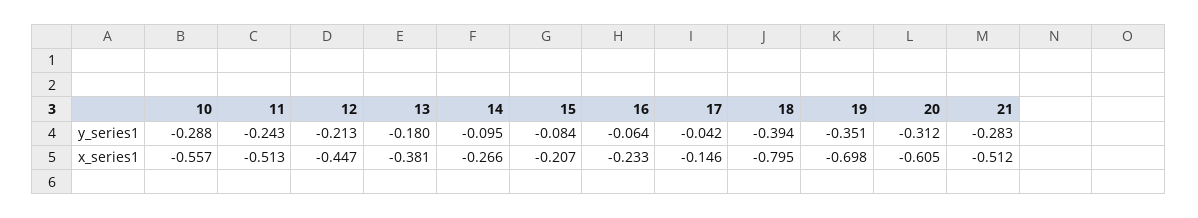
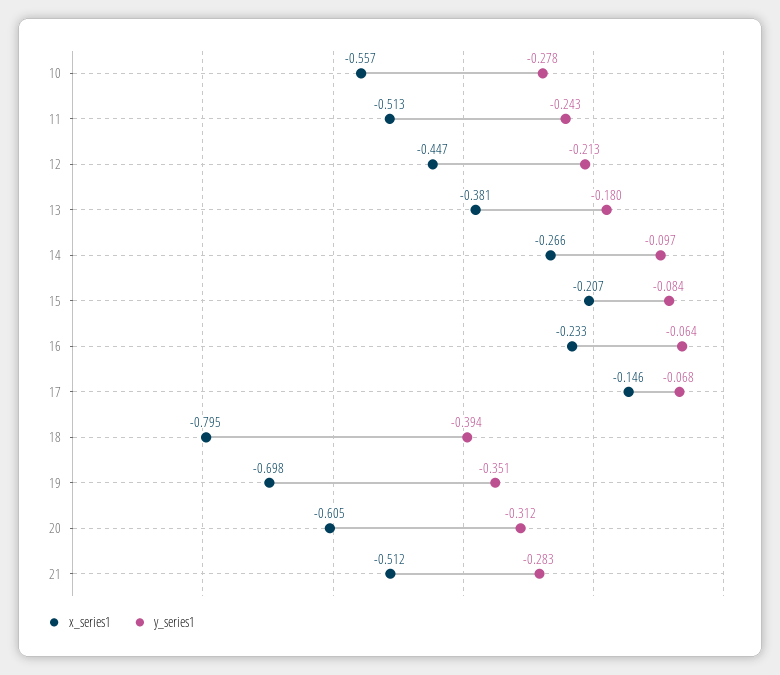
  {
    "y_series1": {
-     "10": -0.288,
+     "10": -0.278,
      "11": -0.243,
      "12": -0.213,
      "13": -0.18,
-     "14": -0.095,
+     "14": -0.097,
      "15": -0.084,
      "16": -0.064,
-     "17": -0.042,
+     "17": -0.068,
      "18": -0.394,
      "19": -0.351,
      "20": -0.312,
      "21": -0.283
    },
    "x_series1": {
      "10": -0.557,
      "11": -0.513,
      "12": -0.447,
      "13": -0.381,
      "14": -0.266,
      "15": -0.207,
      "16": -0.233,
      "17": -0.146,
      "18": -0.795,
      "19": -0.698,
      "20": -0.605,
      "21": -0.512
    }
  }

